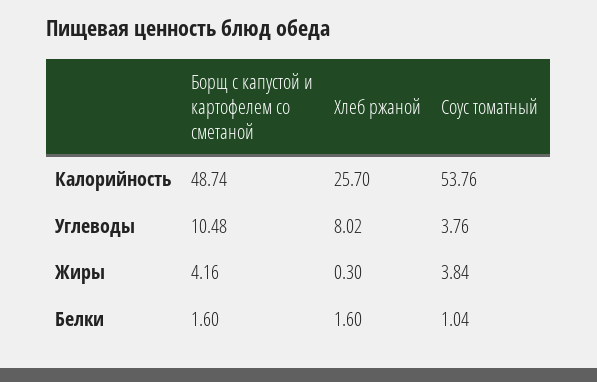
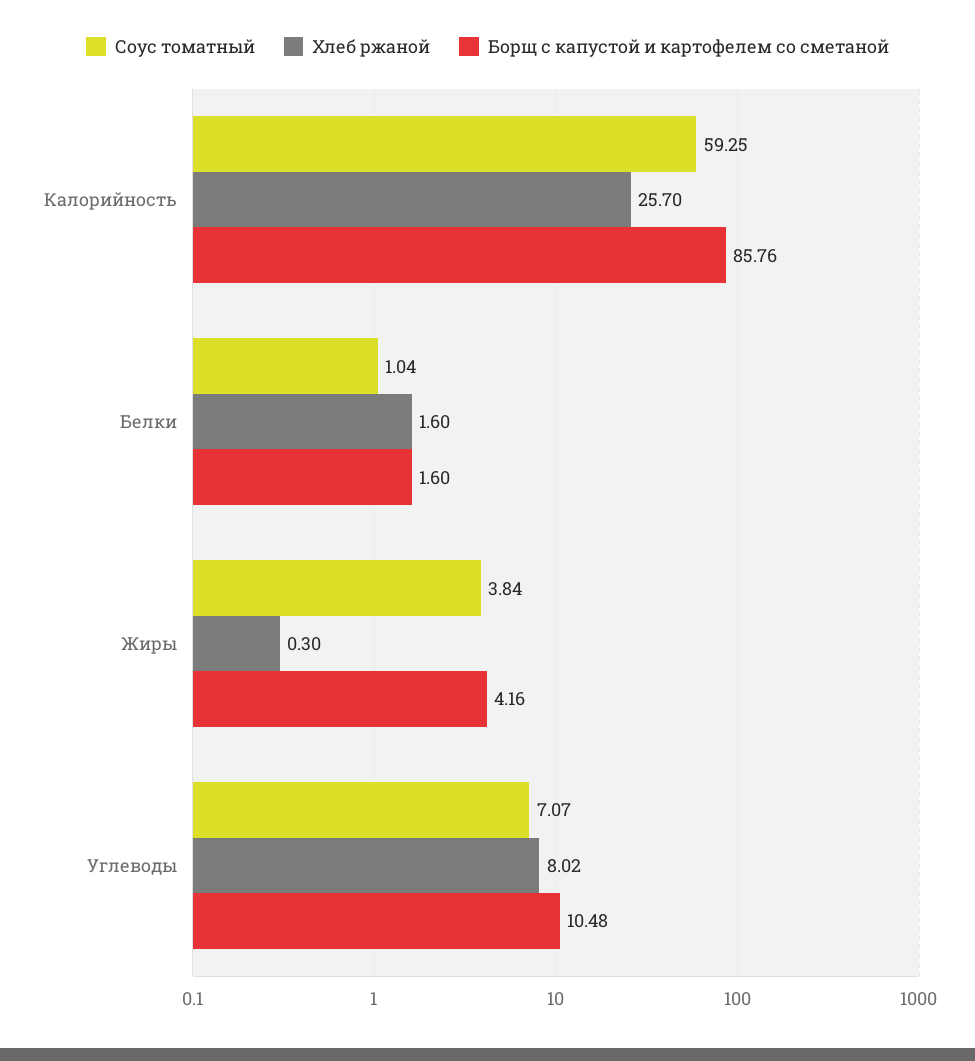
  {
    "Борщ с капустой и картофелем со сметаной": {
-     "Калорийность": 48.74,
+     "Калорийность": 85.76,
      "Углеводы": 10.48,
      "Жиры": 4.16,
      "Белки": 1.6
    },
    "Хлеб ржаной": {
      "Калорийность": 25.7,
      "Углеводы": 8.02,
      "Жиры": 0.3,
      "Белки": 1.6
    },
    "Соус томатный": {
-     "Калорийность": 53.76,
+     "Калорийность": 59.25,
-     "Углеводы": 3.76,
+     "Углеводы": 7.07,
      "Жиры": 3.84,
      "Белки": 1.04
    }
  }

